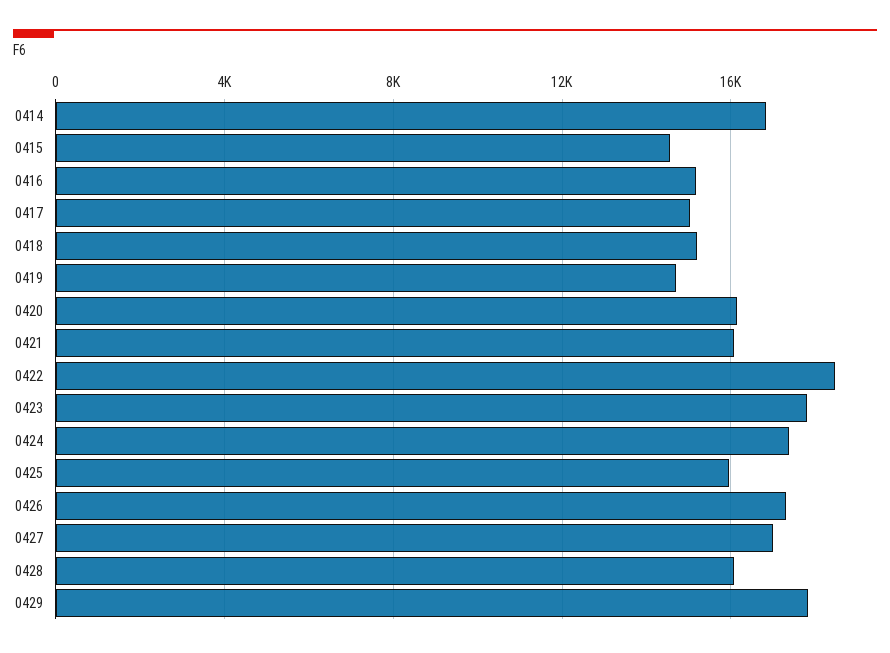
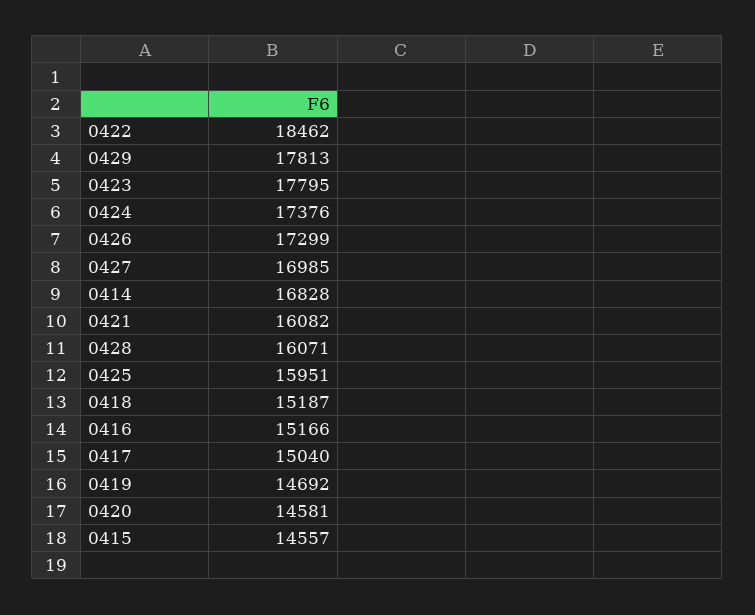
  {
    "0414": 16828,
    "0415": 14557,
    "0416": 15166,
    "0417": 15040,
    "0418": 15187,
    "0419": 14692,
-   "0420": 16000,
+   "0420": 14581,
    "0421": 16082,
    "0422": 18462,
    "0423": 17795,
    "0424": 17376,
    "0425": 15951,
    "0426": 17299,
    "0427": 16985,
    "0428": 16071,
    "0429": 17813
  }

